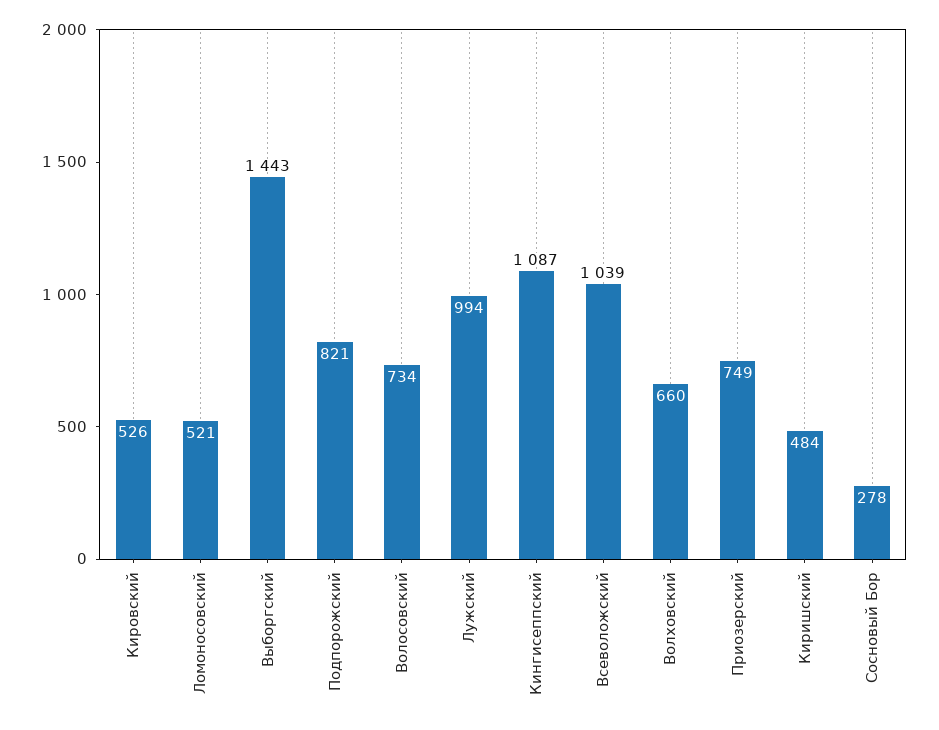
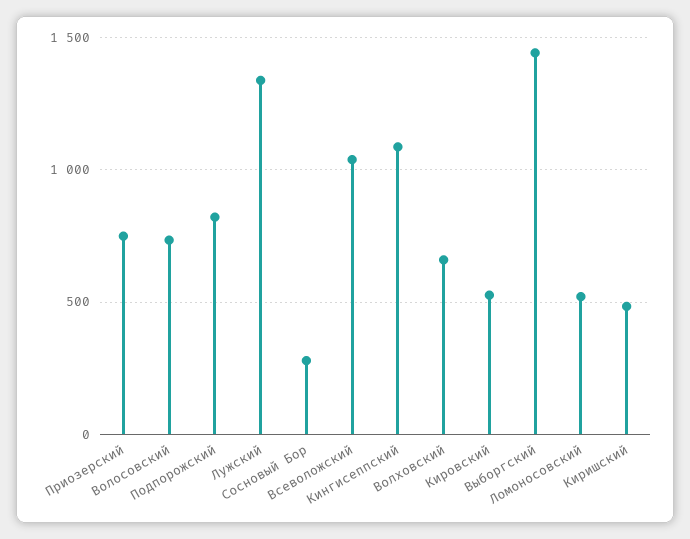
  {
    "Кировский": 526,
    "Ломоносовский": 521,
    "Выборгский": 1443,
    "Подпорожский": 821,
    "Волосовский": 734,
-   "Лужский": 994,
+   "Лужский": 1350,
    "Кингисеппский": 1087,
    "Всеволожский": 1039,
    "Волховский": 660,
    "Приозерский": 749,
    "Киришский": 484,
    "Сосновый Бор": 278
  }

